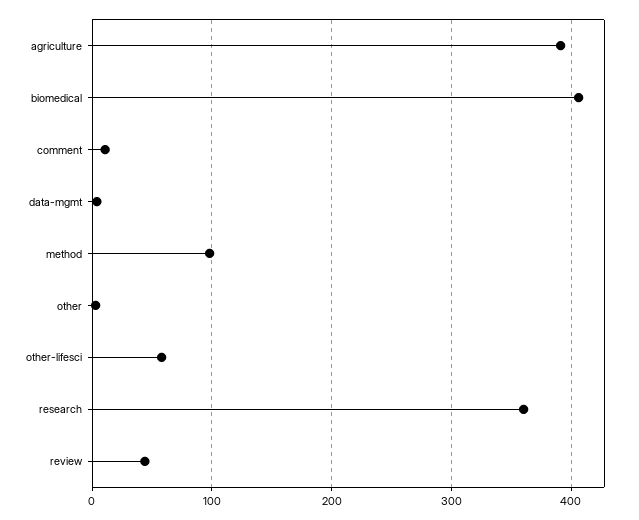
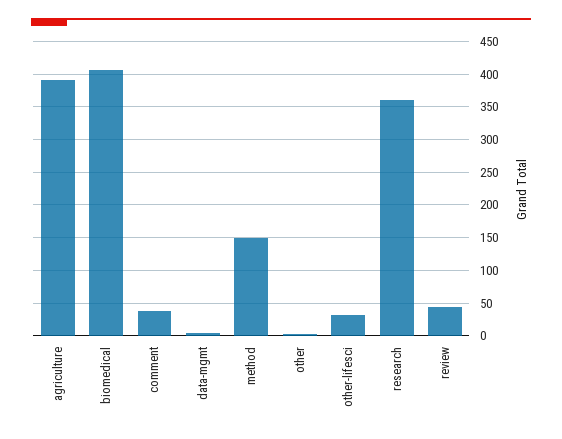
  {
    "agriculture": 390,
    "biomedical": 410,
-   "comment": 10,
+   "comment": 40,
    "data-mgmt": 0,
-   "method": 100,
+   "method": 150,
    "other": 0,
-   "other-lifesci": 60,
+   "other-lifesci": 30,
    "research": 360,
    "review": 40
  }

